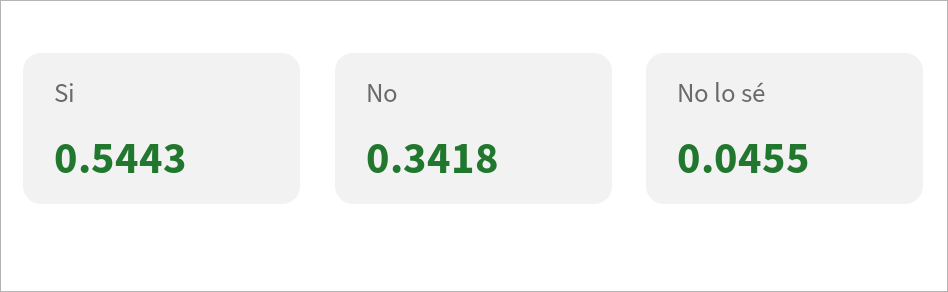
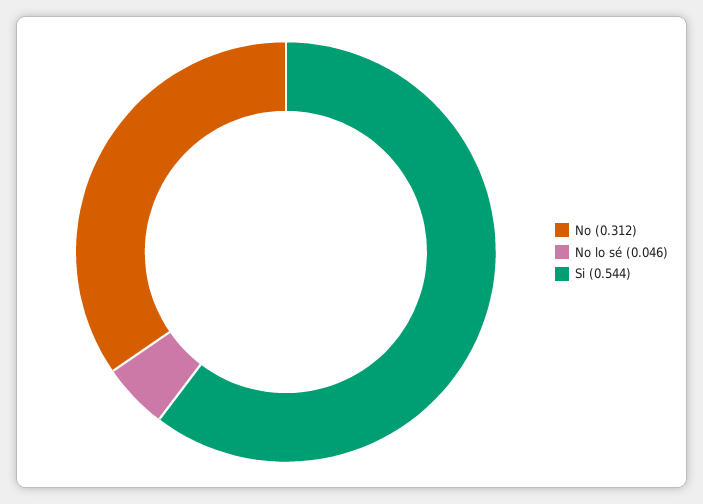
  {
    "Si": 0.5443,
-   "No": 0.3418,
+   "No": 0.312,
    "No lo sé": 0.0455
  }

